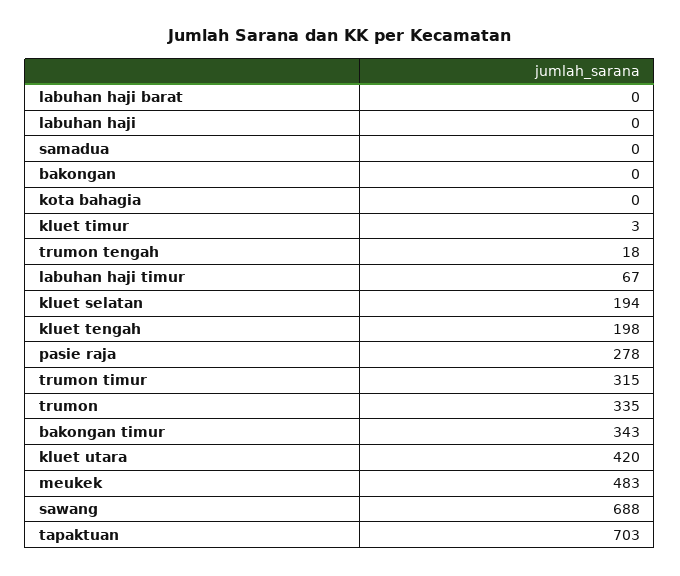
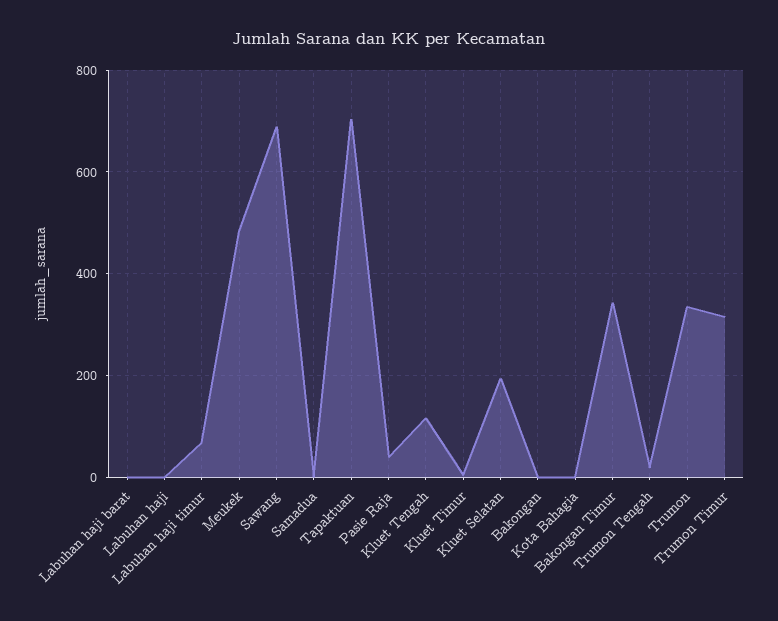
  {
    "labuhan haji barat": 0,
    "labuhan haji": 0,
    "samadua": 0,
    "bakongan": 0,
    "kota bahagia": 0,
    "kluet timur": 3,
    "trumon tengah": 18,
    "labuhan haji timur": 67,
    "kluet selatan": 194,
-   "kluet tengah": 198,
+   "kluet tengah": 120,
-   "pasie raja": 278,
+   "pasie raja": 40,
    "trumon timur": 315,
    "trumon": 335,
    "bakongan timur": 343,
-   "kluet utara": 420,
    "meukek": 483,
    "sawang": 688,
    "tapaktuan": 703
  }

